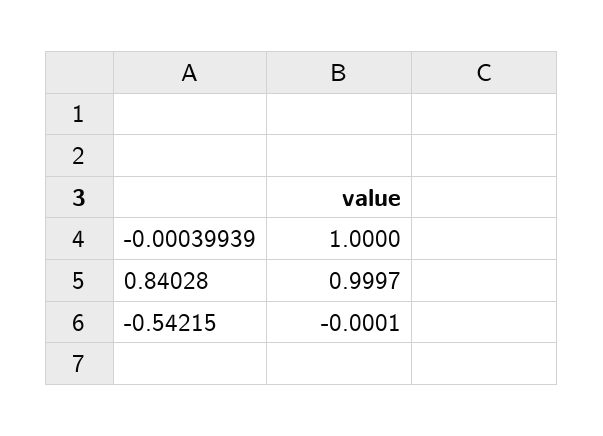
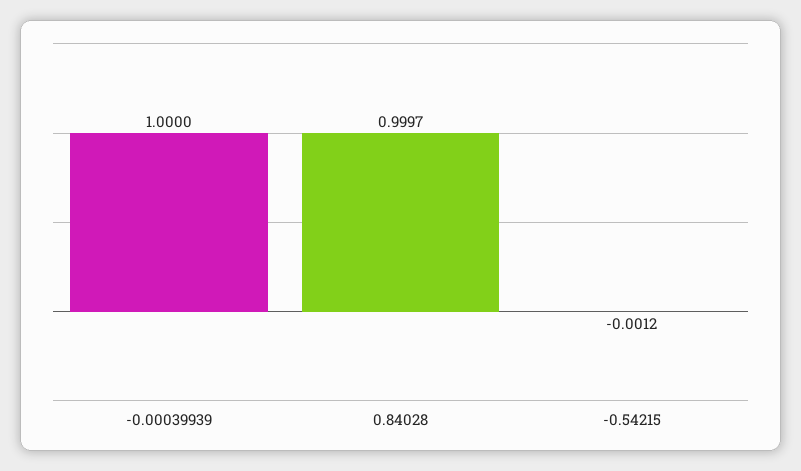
  {
    "-0.00039939": 1,
    "0.84028": 0.9997,
-   "-0.54215": -0.0001
+   "-0.54215": -0.0012
  }

